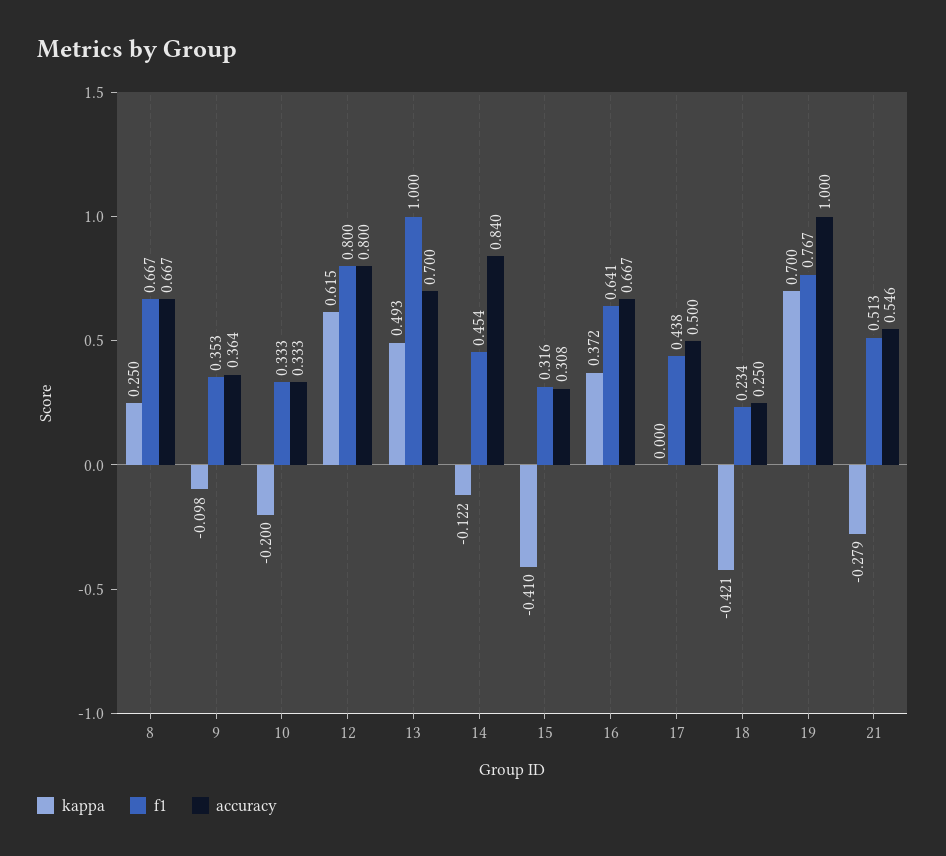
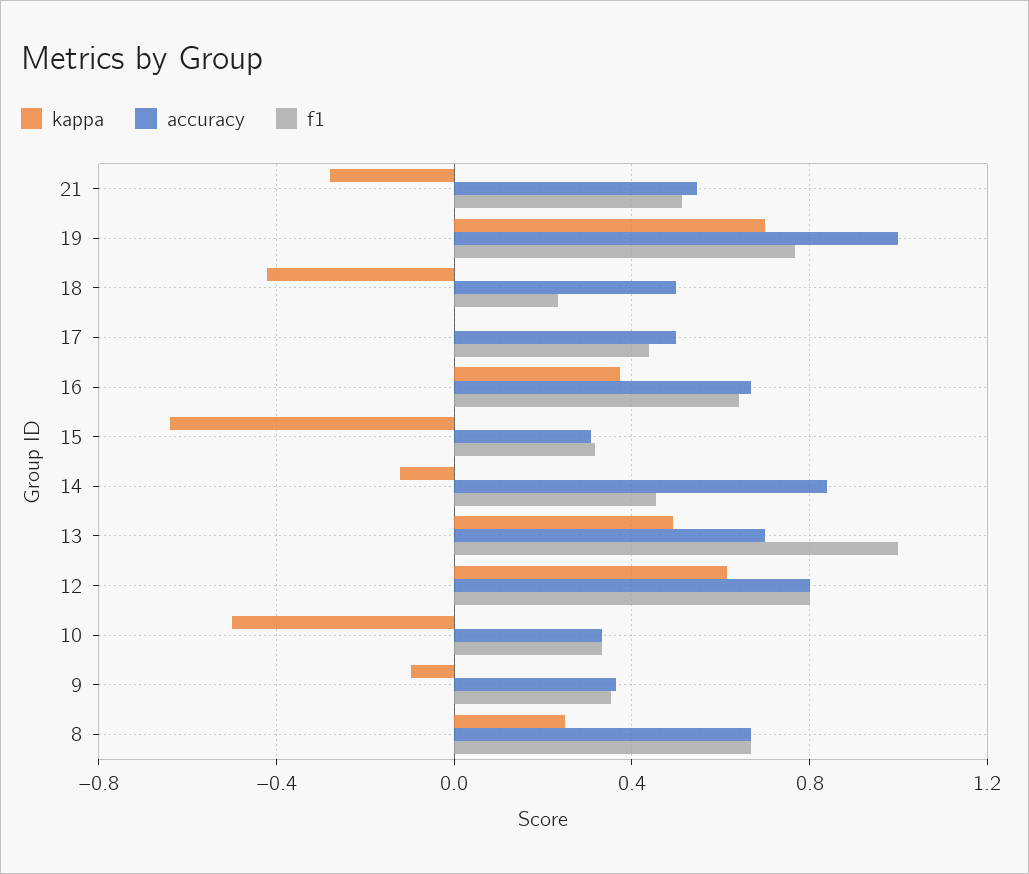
  {
    "kappa": {
      "8": 0.25,
      "9": -0.098,
-     "10": -0.2,
+     "10": -0.5,
      "12": 0.615,
      "13": 0.493,
      "14": -0.122,
-     "15": -0.41,
+     "15": -0.65,
      "16": 0.372,
      "17": 0,
      "18": -0.421,
      "19": 0.7,
      "21": -0.279
    },
    "f1": {
      "8": 0.667,
      "9": 0.353,
      "10": 0.333,
      "12": 0.8,
      "13": 1,
      "14": 0.454,
      "15": 0.316,
      "16": 0.641,
      "17": 0.438,
      "18": 0.234,
      "19": 0.767,
      "21": 0.513
    },
    "accuracy": {
      "8": 0.667,
      "9": 0.364,
      "10": 0.333,
      "12": 0.8,
      "13": 0.7,
      "14": 0.84,
      "15": 0.308,
      "16": 0.667,
      "17": 0.5,
-     "18": 0.25,
+     "18": 0.5,
      "19": 1,
      "21": 0.546
    }
  }

